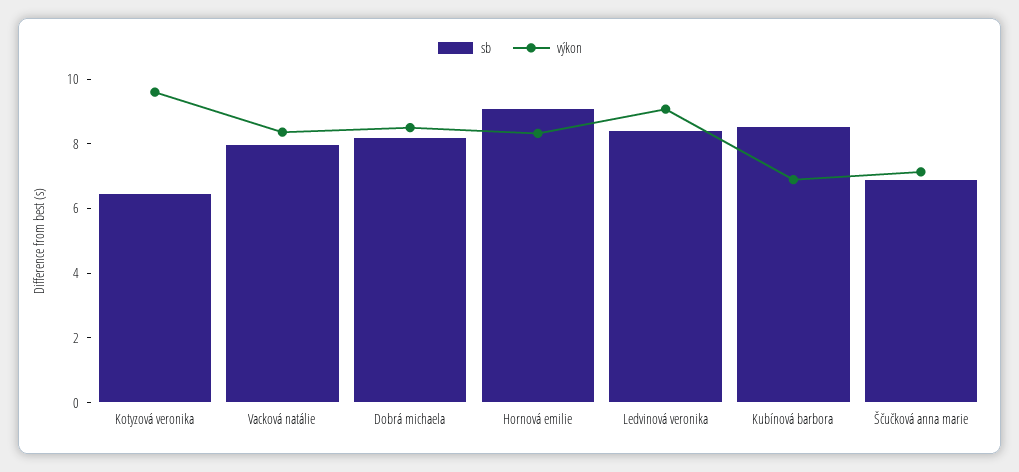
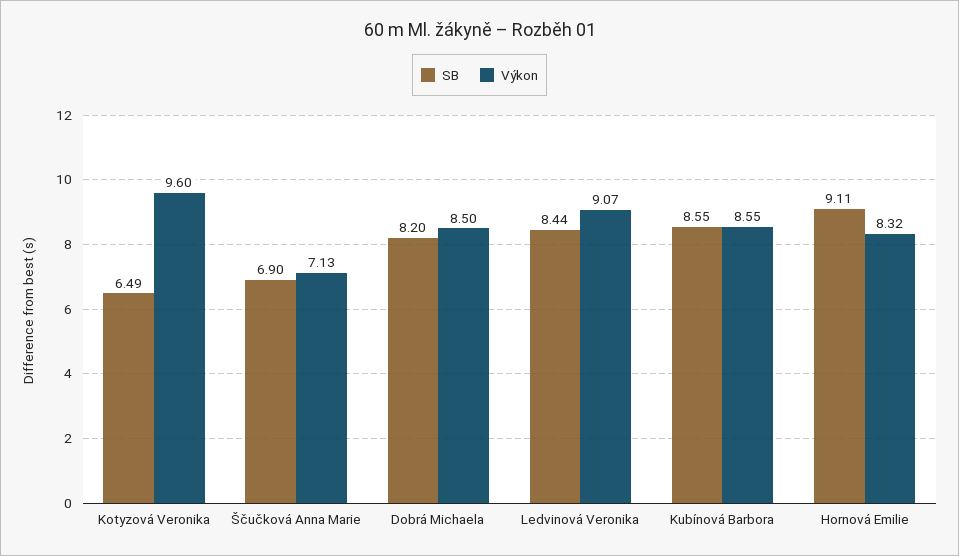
  {
    "sb": {
      "Kotyzová veronika": 6.49,
-     "Vacková natálie": 8,
      "Dobrá michaela": 8.2,
      "Hornová emilie": 9.11,
      "Ledvinová veronika": 8.44,
      "Kubínová barbora": 8.55,
      "Ščučková anna marie": 6.9
    },
    "výkon": {
      "Kotyzová veronika": 9.6,
-     "Vacková natálie": 8.5,
      "Dobrá michaela": 8.5,
      "Hornová emilie": 8.32,
      "Ledvinová veronika": 9.07,
-     "Kubínová barbora": 7,
+     "Kubínová barbora": 8.55,
      "Ščučková anna marie": 7.13
    }
  }

